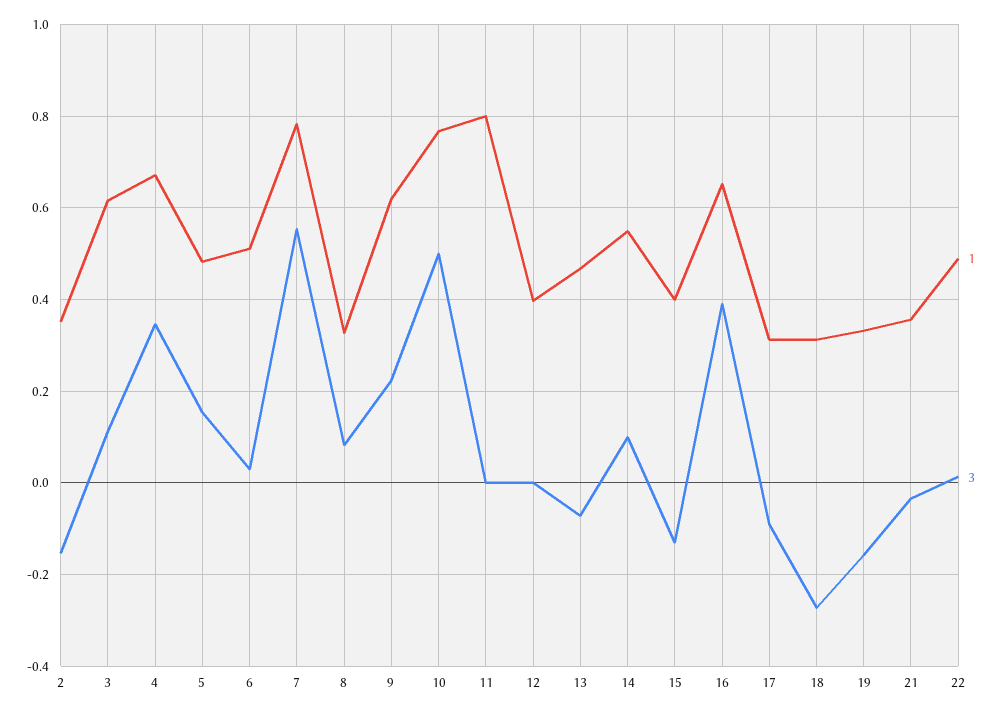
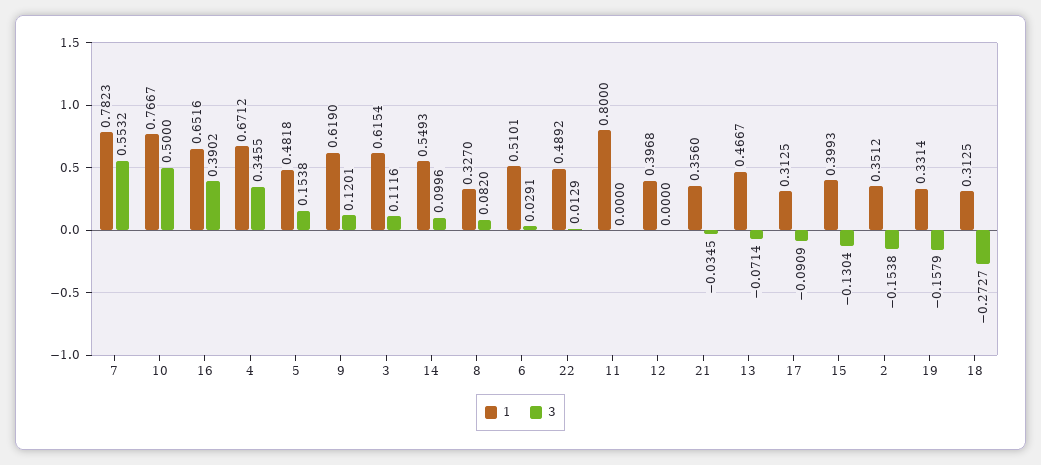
  {
    "1": {
      "2": 0.3512,
      "3": 0.6154,
      "4": 0.6712,
      "5": 0.4818,
      "6": 0.5101,
      "7": 0.7823,
      "8": 0.327,
      "9": 0.619,
      "10": 0.7667,
      "11": 0.8,
      "12": 0.3968,
      "13": 0.4667,
      "14": 0.5493,
      "15": 0.3993,
      "16": 0.6516,
      "17": 0.3125,
      "18": 0.3125,
      "19": 0.3314,
      "21": 0.356,
      "22": 0.4892
    },
    "3": {
      "2": -0.1538,
      "3": 0.1116,
      "4": 0.3455,
      "5": 0.1538,
      "6": 0.0291,
      "7": 0.5532,
      "8": 0.082,
-     "9": 0.22,
+     "9": 0.1201,
      "10": 0.5,
      "11": 0,
      "12": 0,
      "13": -0.0714,
      "14": 0.0996,
      "15": -0.1304,
      "16": 0.3902,
      "17": -0.0909,
      "18": -0.2727,
      "19": -0.1579,
      "21": -0.0345,
      "22": 0.0129
    }
  }

